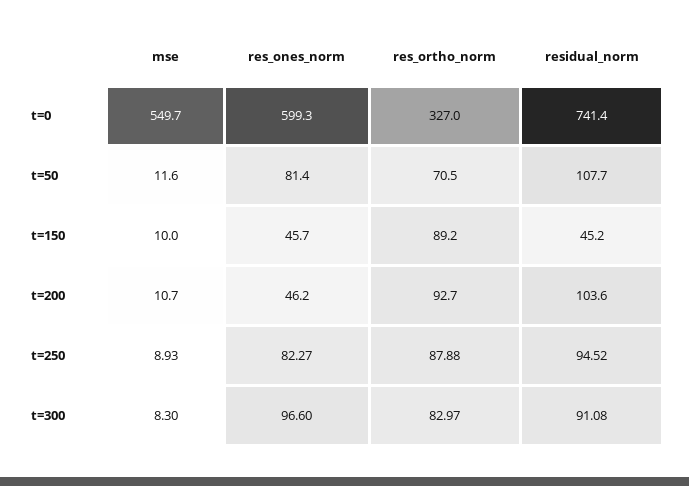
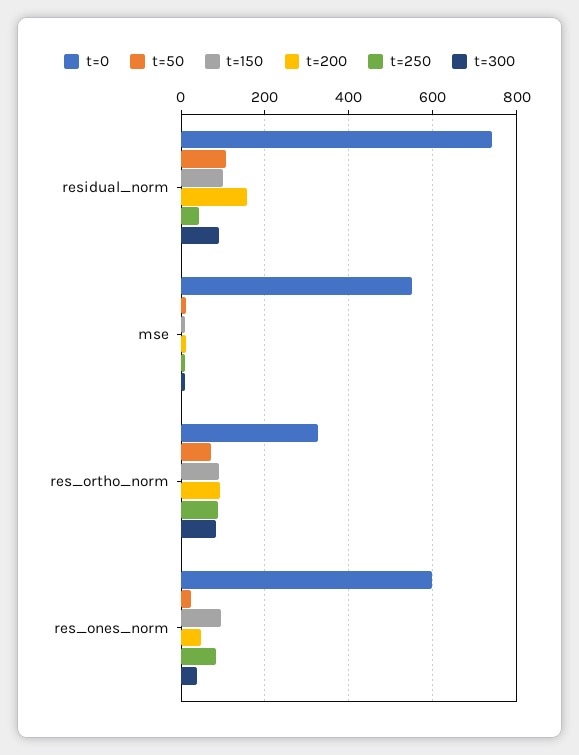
  {
    "t=0": {
      "mse": 549.7,
      "res_ones_norm": 599.3,
      "res_ortho_norm": 327,
      "residual_norm": 741.4
    },
    "t=50": {
      "mse": 11.6,
-     "res_ones_norm": 81.4,
+     "res_ones_norm": 20,
      "res_ortho_norm": 70.5,
      "residual_norm": 107.7
    },
    "t=150": {
      "mse": 10,
-     "res_ones_norm": 45.7,
+     "res_ones_norm": 100,
      "res_ortho_norm": 89.2,
-     "residual_norm": 45.2
+     "residual_norm": 100
    },
    "t=200": {
      "mse": 10.7,
      "res_ones_norm": 46.2,
      "res_ortho_norm": 92.7,
-     "residual_norm": 103.6
+     "residual_norm": 160
    },
    "t=250": {
      "mse": 8.93,
      "res_ones_norm": 82.27,
      "res_ortho_norm": 87.88,
-     "residual_norm": 94.52
+     "residual_norm": 40
    },
    "t=300": {
      "mse": 8.3,
-     "res_ones_norm": 96.6,
+     "res_ones_norm": 40,
      "res_ortho_norm": 82.97,
      "residual_norm": 91.08
    }
  }

